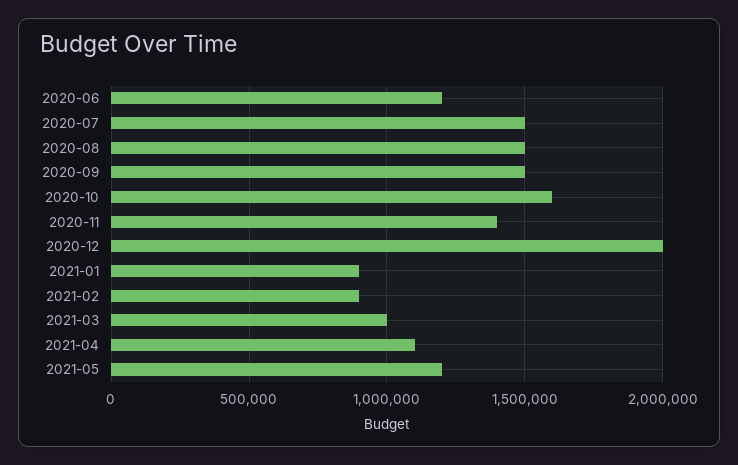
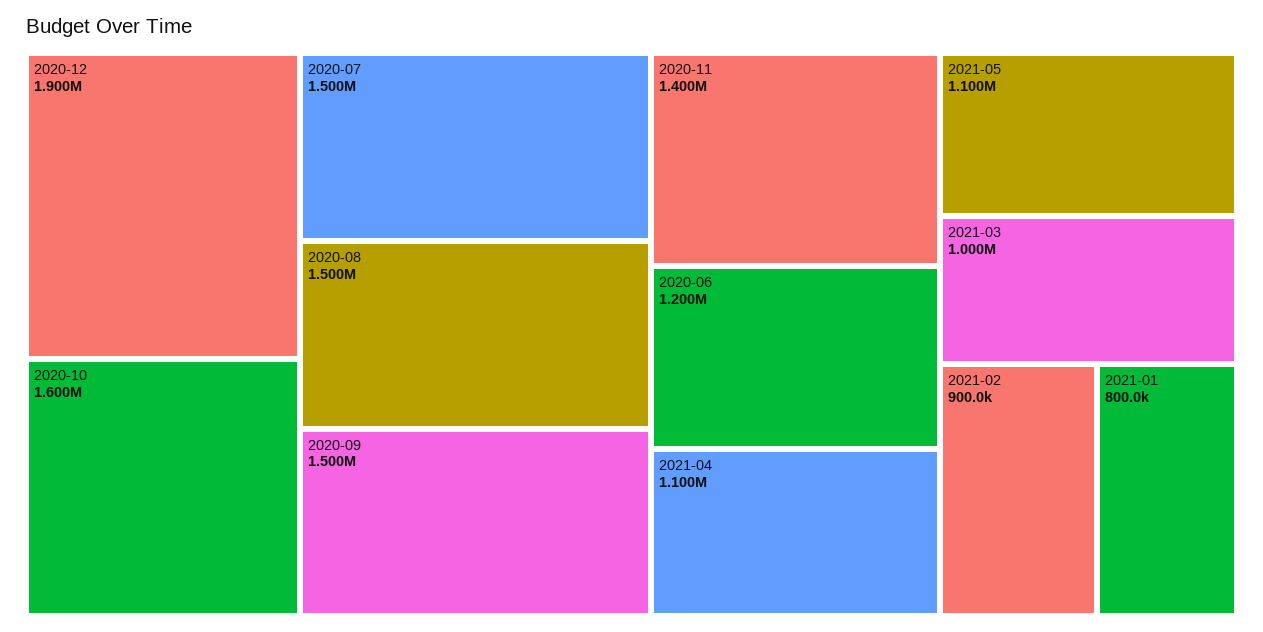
  {
    "2020-06": 1200000,
    "2020-07": 1500000,
    "2020-08": 1500000,
    "2020-09": 1500000,
    "2020-10": 1600000,
    "2020-11": 1400000,
-   "2020-12": 2000000,
+   "2020-12": 1900000,
-   "2021-01": 900000,
+   "2021-01": 800000,
    "2021-02": 900000,
    "2021-03": 1000000,
    "2021-04": 1100000,
-   "2021-05": 1200000
+   "2021-05": 1100000
  }

